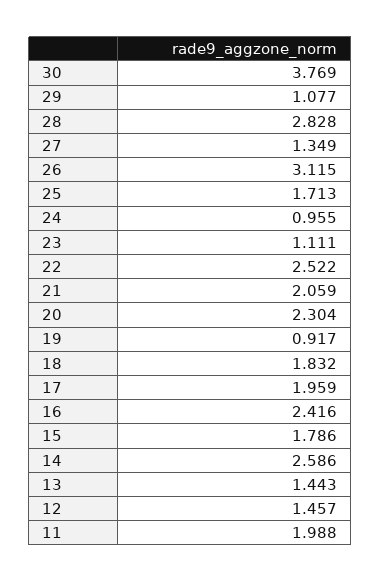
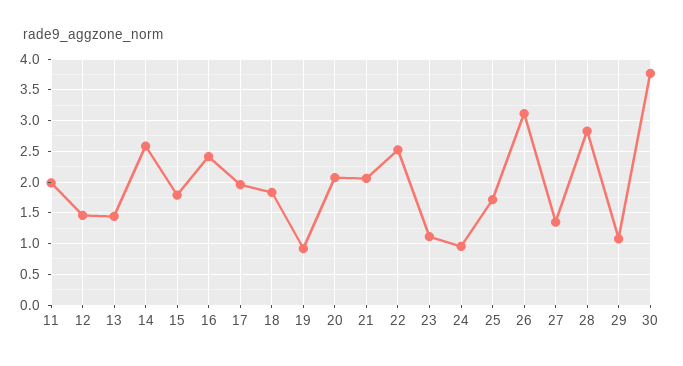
  {
    "30": 3.769,
    "29": 1.077,
    "28": 2.828,
    "27": 1.349,
    "26": 3.115,
    "25": 1.713,
    "24": 0.955,
    "23": 1.111,
    "22": 2.522,
    "21": 2.059,
-   "20": 2.304,
+   "20": 2.1,
    "19": 0.917,
    "18": 1.832,
    "17": 1.959,
    "16": 2.416,
    "15": 1.786,
    "14": 2.586,
    "13": 1.443,
    "12": 1.457,
    "11": 1.988
  }

